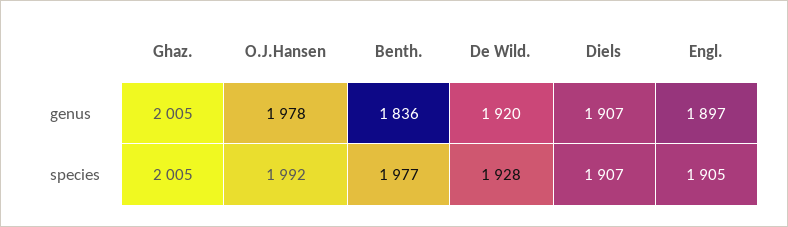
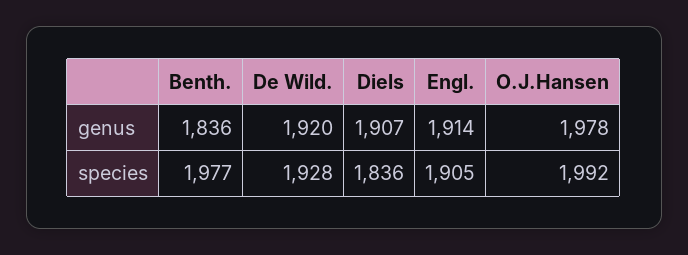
  {
-   "Ghaz.": {
-     "genus": 2005,
-     "species": 2005
-   },
    "O.J.Hansen": {
      "genus": 1978,
      "species": 1992
    },
    "Benth.": {
      "genus": 1836,
      "species": 1977
    },
    "De Wild.": {
      "genus": 1920,
      "species": 1928
    },
    "Diels": {
      "genus": 1907,
-     "species": 1907
+     "species": 1836
    },
    "Engl.": {
-     "genus": 1897,
+     "genus": 1914,
      "species": 1905
    }
  }

